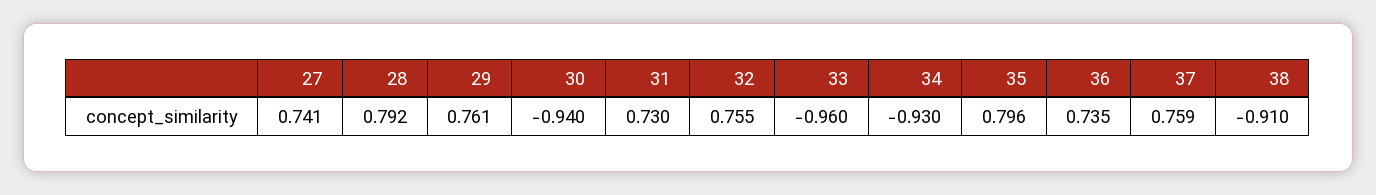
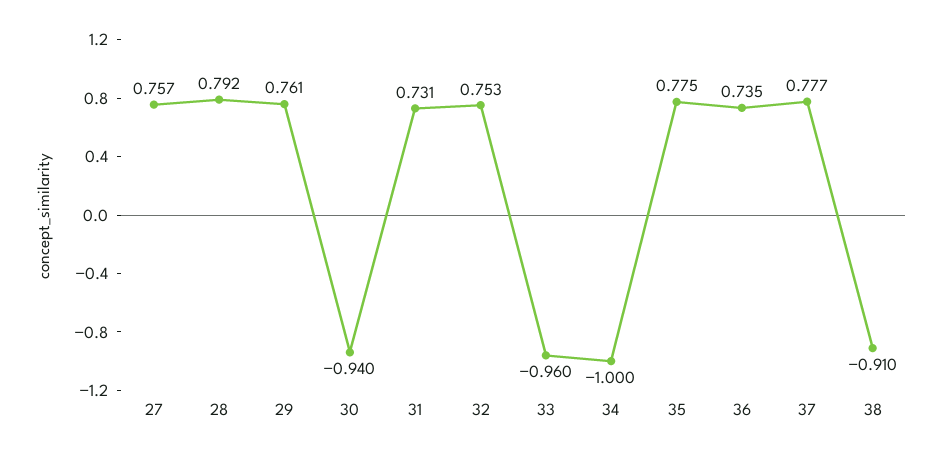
  {
-   "27": 0.741,
+   "27": 0.757,
    "28": 0.792,
    "29": 0.761,
    "30": -0.94,
-   "31": 0.73,
+   "31": 0.731,
-   "32": 0.755,
+   "32": 0.753,
    "33": -0.96,
-   "34": -0.93,
+   "34": -1,
-   "35": 0.796,
+   "35": 0.775,
    "36": 0.735,
-   "37": 0.759,
+   "37": 0.777,
    "38": -0.91
  }

